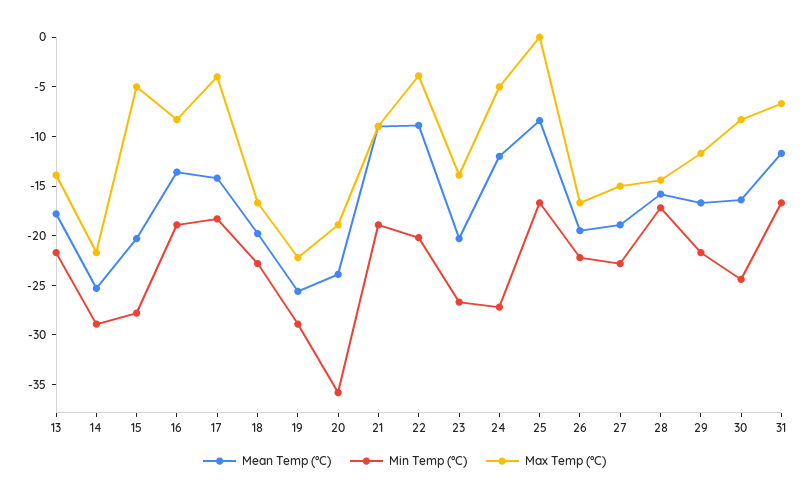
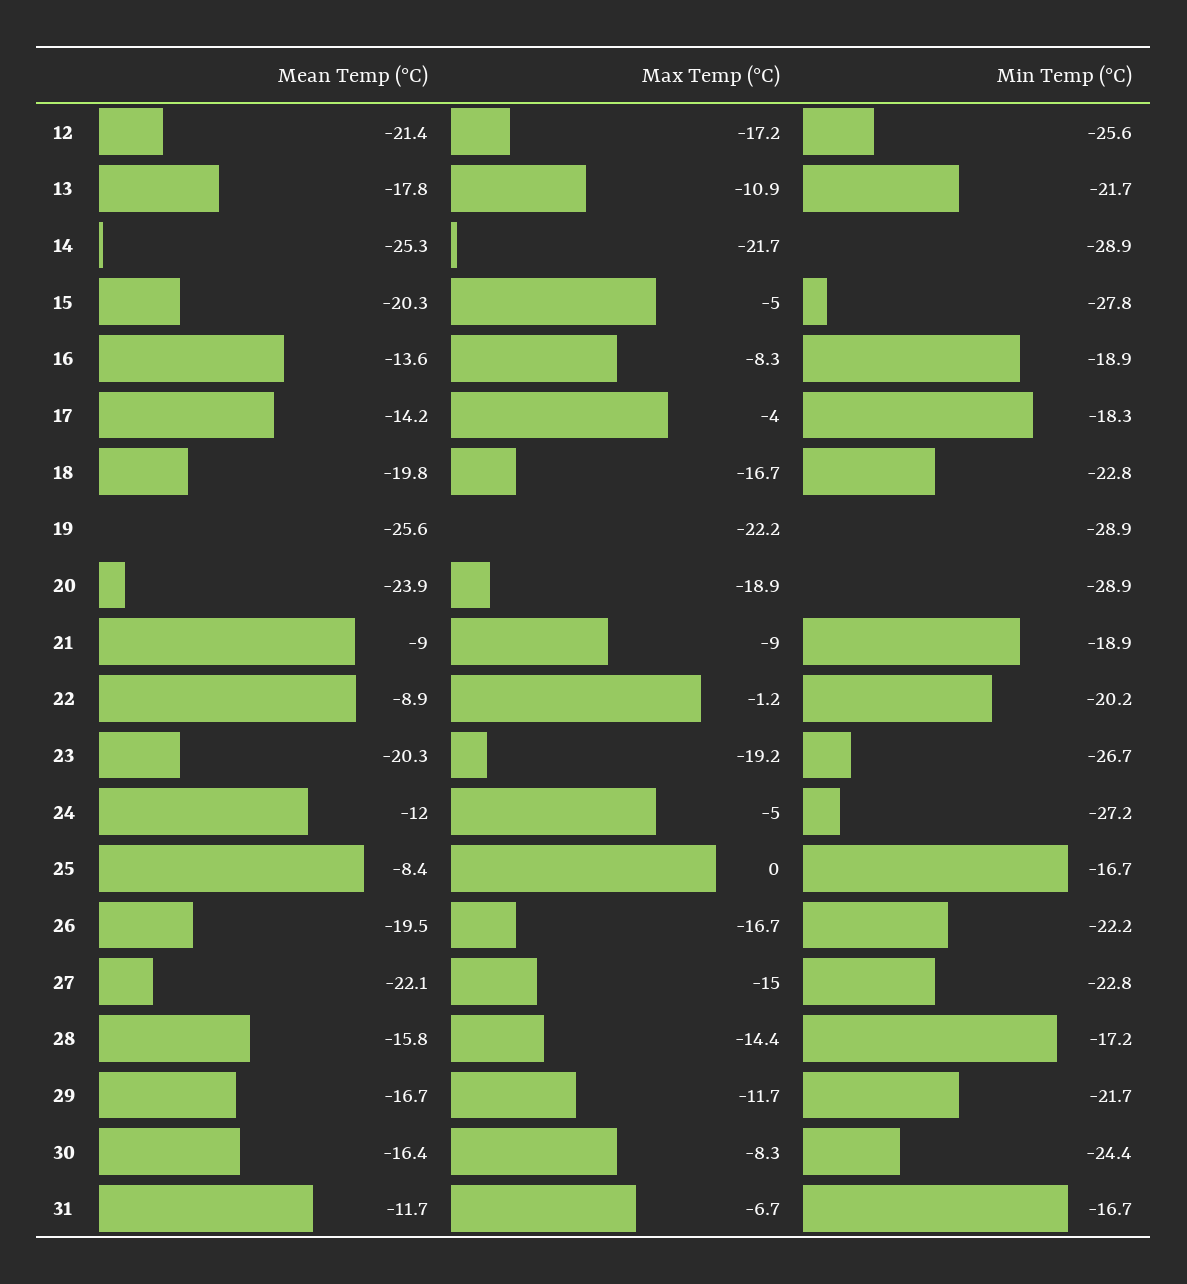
  {
    "Mean Temp (°C)": {
      "13": -17.8,
      "14": -25.3,
      "15": -20.3,
      "16": -13.6,
      "17": -14.2,
      "18": -19.8,
      "19": -25.6,
      "20": -23.9,
      "21": -9,
      "22": -8.9,
      "23": -20.3,
      "24": -12,
      "25": -8.4,
      "26": -19.5,
-     "27": -19,
+     "27": -22.1,
      "28": -15.8,
      "29": -16.7,
      "30": -16.4,
-     "31": -11.7
+     "31": -11.7,
+     "12": -21.4
    },
    "Min Temp (°C)": {
      "13": -21.7,
      "14": -28.9,
      "15": -27.8,
      "16": -18.9,
      "17": -18.3,
      "18": -22.8,
      "19": -28.9,
-     "20": -36,
+     "20": -28.9,
      "21": -18.9,
      "22": -20.2,
      "23": -26.7,
      "24": -27.2,
      "25": -16.7,
      "26": -22.2,
      "27": -22.8,
      "28": -17.2,
      "29": -21.7,
      "30": -24.4,
-     "31": -16.7
+     "31": -16.7,
+     "12": -25.6
    },
    "Max Temp (°C)": {
-     "13": -14,
+     "13": -10.9,
      "14": -21.7,
      "15": -5,
      "16": -8.3,
      "17": -4,
      "18": -16.7,
      "19": -22.2,
      "20": -18.9,
      "21": -9,
-     "22": -4,
+     "22": -1.2,
-     "23": -14,
+     "23": -19.2,
      "24": -5,
      "25": 0,
      "26": -16.7,
      "27": -15,
      "28": -14.4,
      "29": -11.7,
      "30": -8.3,
-     "31": -6.7
+     "31": -6.7,
+     "12": -17.2
    }
  }

